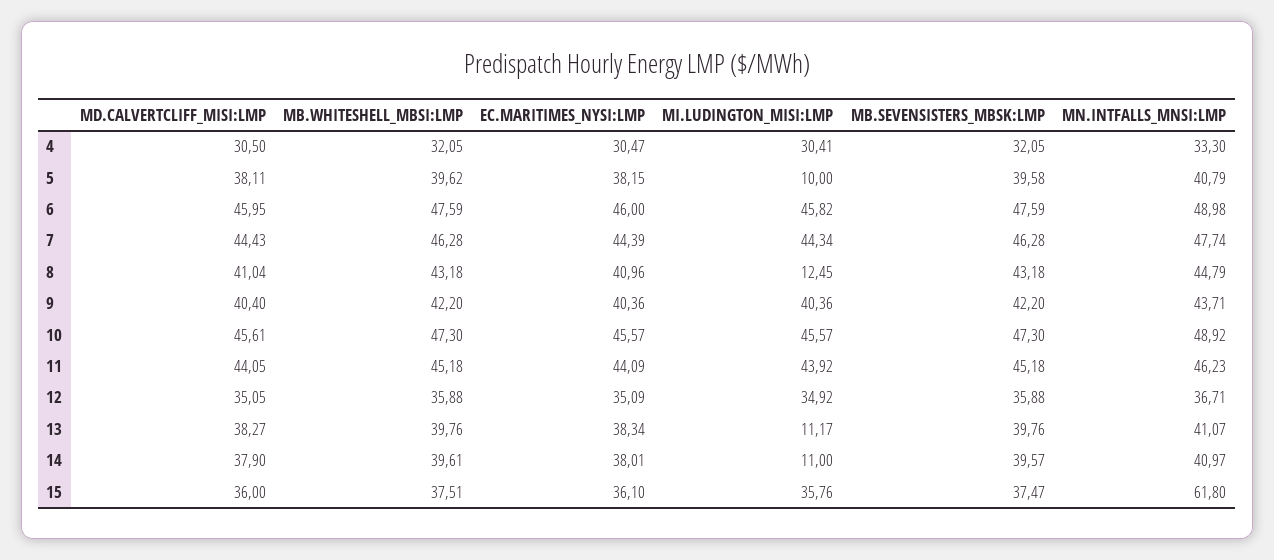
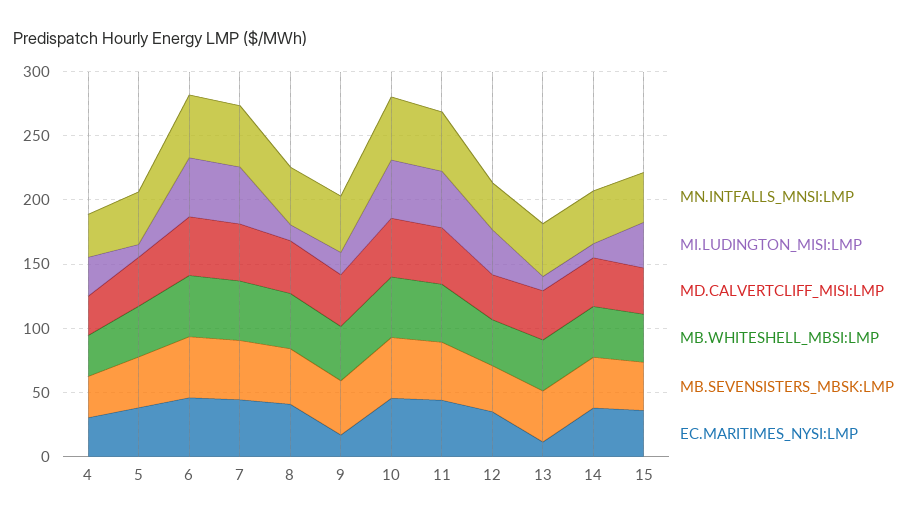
  {
    "MD.CALVERTCLIFF_MISI:LMP": {
      "4": 30.5,
      "5": 38.11,
      "6": 45.95,
      "7": 44.43,
      "8": 41.04,
      "9": 40.4,
      "10": 45.61,
      "11": 44.05,
      "12": 35.05,
      "13": 38.27,
      "14": 37.9,
      "15": 36
    },
    "MB.WHITESHELL_MBSI:LMP": {
      "4": 32.05,
      "5": 39.62,
      "6": 47.59,
      "7": 46.28,
      "8": 43.18,
      "9": 42.2,
      "10": 47.3,
      "11": 45.18,
      "12": 35.88,
      "13": 39.76,
      "14": 39.61,
      "15": 37.51
    },
    "EC.MARITIMES_NYSI:LMP": {
      "4": 30.47,
      "5": 38.15,
      "6": 46,
      "7": 44.39,
      "8": 40.96,
-     "9": 40.36,
+     "9": 20,
      "10": 45.57,
      "11": 44.09,
      "12": 35.09,
-     "13": 38.34,
+     "13": 10,
      "14": 38.01,
      "15": 36.1
    },
    "MI.LUDINGTON_MISI:LMP": {
      "4": 30.41,
      "5": 10,
      "6": 45.82,
      "7": 44.34,
      "8": 12.45,
-     "9": 40.36,
+     "9": 20,
      "10": 45.57,
      "11": 43.92,
      "12": 34.92,
      "13": 11.17,
      "14": 11,
      "15": 35.76
    },
    "MB.SEVENSISTERS_MBSK:LMP": {
      "4": 32.05,
      "5": 39.58,
      "6": 47.59,
      "7": 46.28,
      "8": 43.18,
      "9": 42.2,
      "10": 47.3,
      "11": 45.18,
      "12": 35.88,
      "13": 39.76,
      "14": 39.57,
      "15": 37.47
    },
    "MN.INTFALLS_MNSI:LMP": {
      "4": 33.3,
      "5": 40.79,
      "6": 48.98,
      "7": 47.74,
      "8": 44.79,
      "9": 43.71,
      "10": 48.92,
      "11": 46.23,
      "12": 36.71,
      "13": 41.07,
      "14": 40.97,
-     "15": 61.8
+     "15": 40
    }
  }

